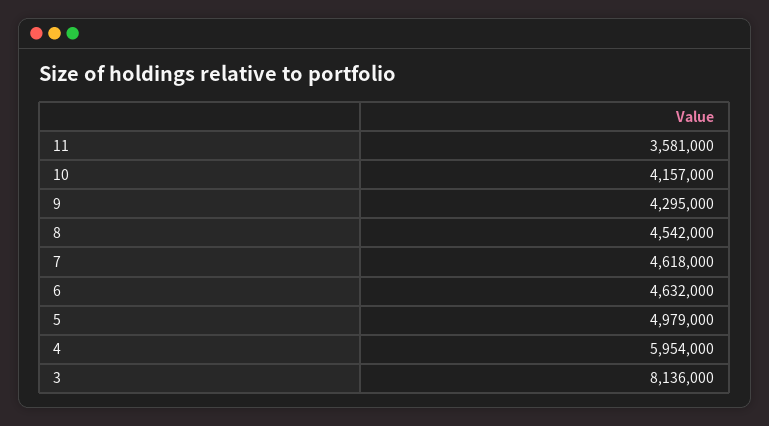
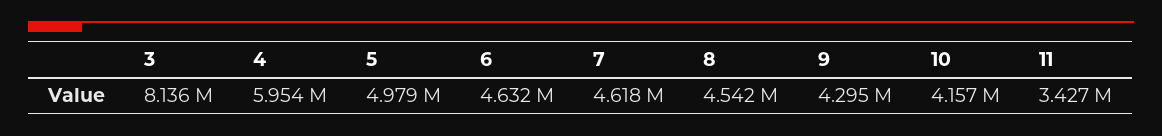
  {
-   "11": 3581000,
+   "11": 3427000,
    "10": 4157000,
    "9": 4295000,
    "8": 4542000,
    "7": 4618000,
    "6": 4632000,
    "5": 4979000,
    "4": 5954000,
    "3": 8136000
  }

